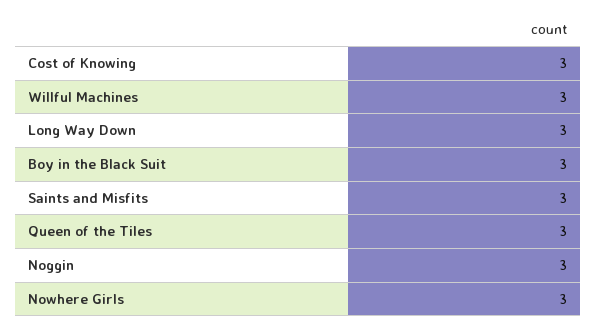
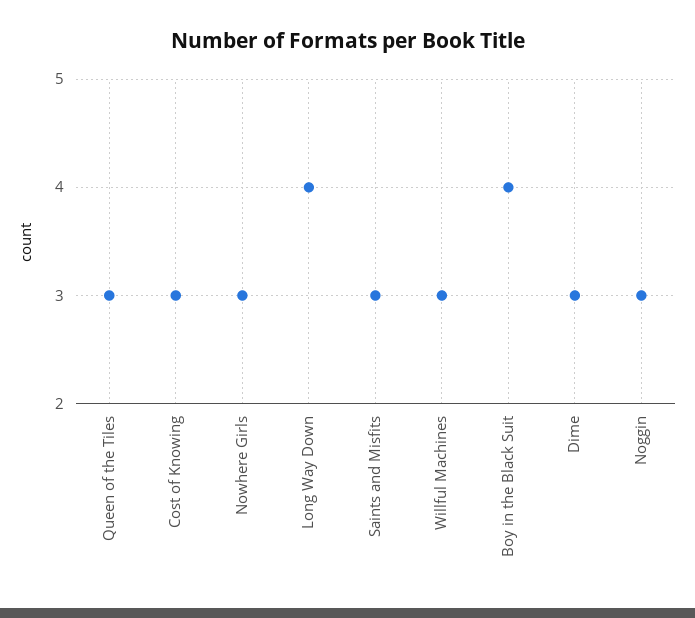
  {
    "Cost of Knowing": 3,
    "Willful Machines": 3,
-   "Long Way Down": 3,
+   "Long Way Down": 4,
-   "Boy in the Black Suit": 3,
+   "Boy in the Black Suit": 4,
    "Saints and Misfits": 3,
    "Queen of the Tiles": 3,
    "Noggin": 3,
-   "Nowhere Girls": 3
+   "Nowhere Girls": 3,
+   "Dime": 3
  }

